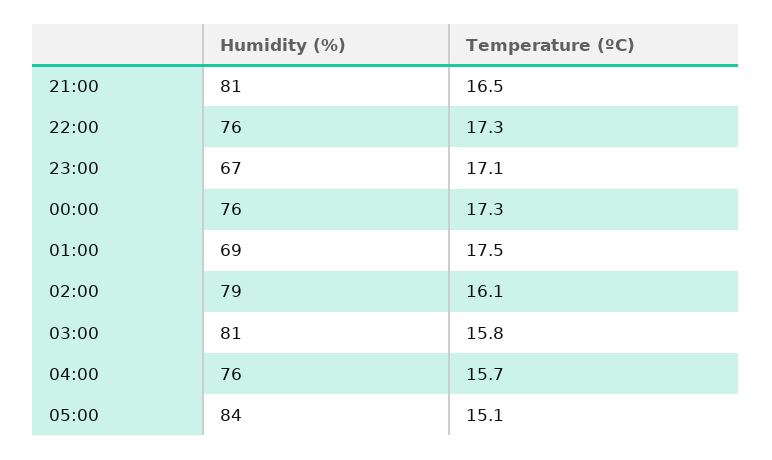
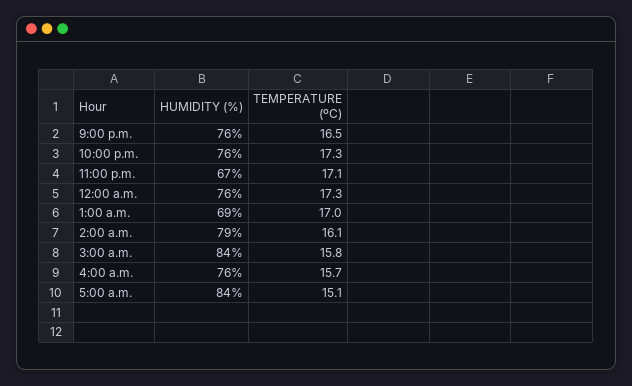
  {
    "Humidity (%)": {
-     "21:00": 81,
+     "21:00": 76,
      "22:00": 76,
      "23:00": 67,
      "00:00": 76,
      "01:00": 69,
      "02:00": 79,
-     "03:00": 81,
+     "03:00": 84,
      "04:00": 76,
      "05:00": 84
    },
    "Temperature (ºC)": {
      "21:00": 16.5,
      "22:00": 17.3,
      "23:00": 17.1,
      "00:00": 17.3,
-     "01:00": 17.5,
+     "01:00": 17,
      "02:00": 16.1,
      "03:00": 15.8,
      "04:00": 15.7,
      "05:00": 15.1
    }
  }

